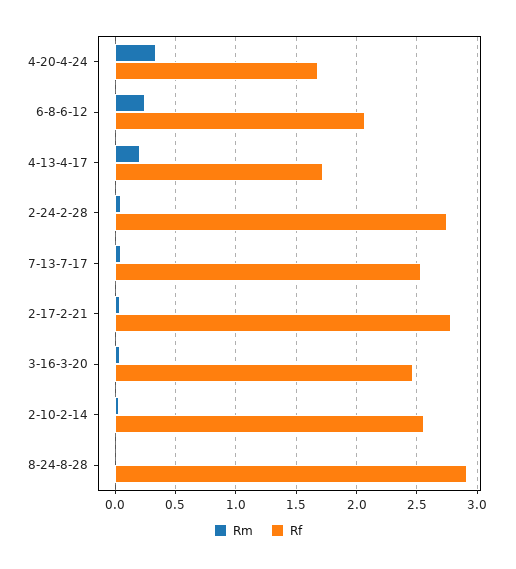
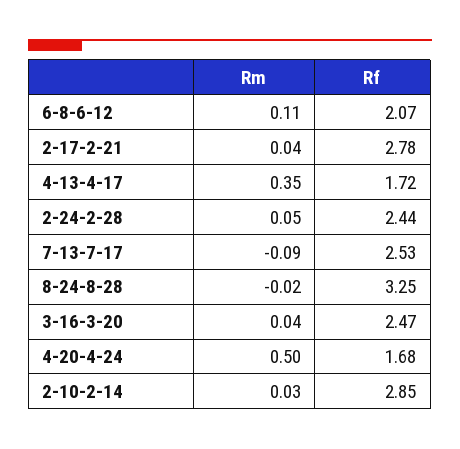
  {
    "Rm": {
-     "4-20-4-24": 0.35,
+     "4-20-4-24": 0.5,
-     "6-8-6-12": 0.25,
+     "6-8-6-12": 0.11,
-     "4-13-4-17": 0.2,
+     "4-13-4-17": 0.35,
      "2-24-2-28": 0.05,
-     "7-13-7-17": 0.05,
+     "7-13-7-17": -0.09,
      "2-17-2-21": 0.04,
      "3-16-3-20": 0.04,
      "2-10-2-14": 0.03,
      "8-24-8-28": -0.02
    },
    "Rf": {
      "4-20-4-24": 1.68,
      "6-8-6-12": 2.07,
      "4-13-4-17": 1.72,
-     "2-24-2-28": 2.75,
+     "2-24-2-28": 2.44,
      "7-13-7-17": 2.53,
      "2-17-2-21": 2.78,
      "3-16-3-20": 2.47,
-     "2-10-2-14": 2.55,
+     "2-10-2-14": 2.85,
-     "8-24-8-28": 2.9
+     "8-24-8-28": 3.25
    }
  }

